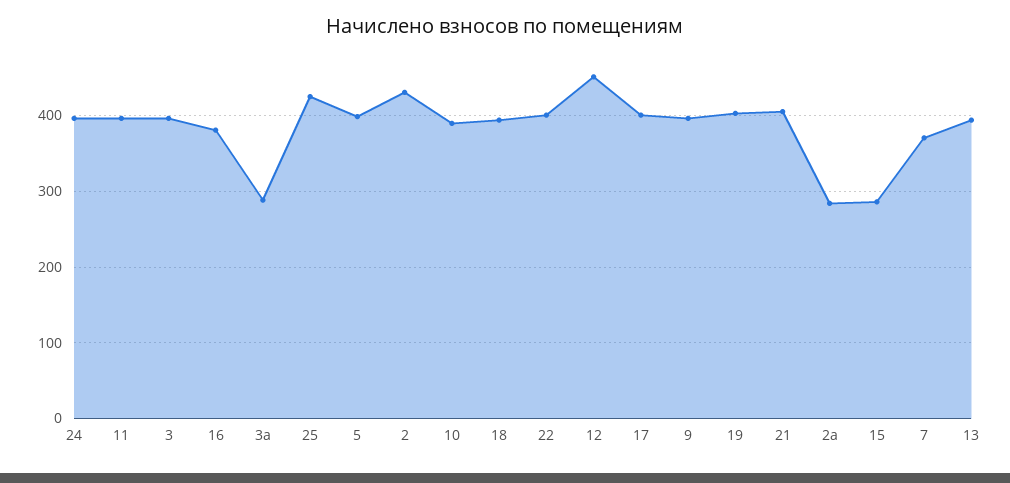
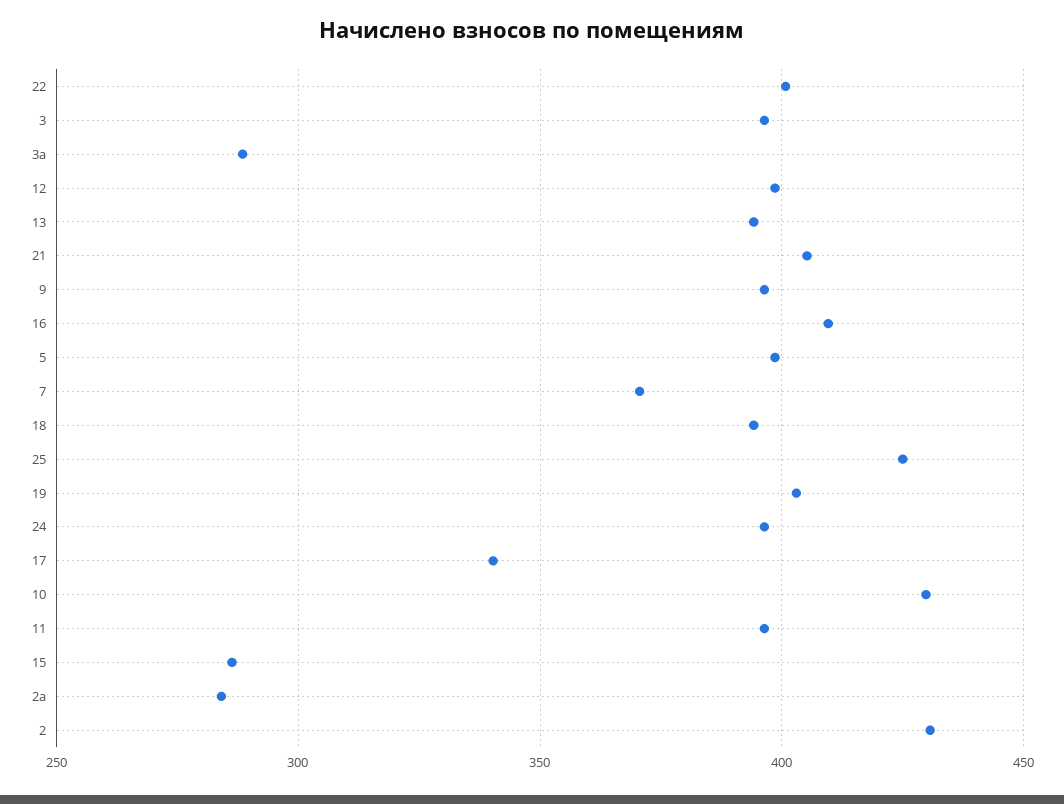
  {
    "24": 395,
    "11": 395,
    "3": 395,
-   "16": 380,
+   "16": 410,
    "3а": 290,
    "25": 425,
    "5": 400,
    "2": 430,
-   "10": 390,
+   "10": 430,
    "18": 395,
    "22": 400,
-   "12": 450,
+   "12": 400,
-   "17": 400,
+   "17": 340,
    "9": 395,
    "19": 405,
    "21": 405,
    "2а": 285,
    "15": 285,
    "7": 370,
    "13": 395
  }

